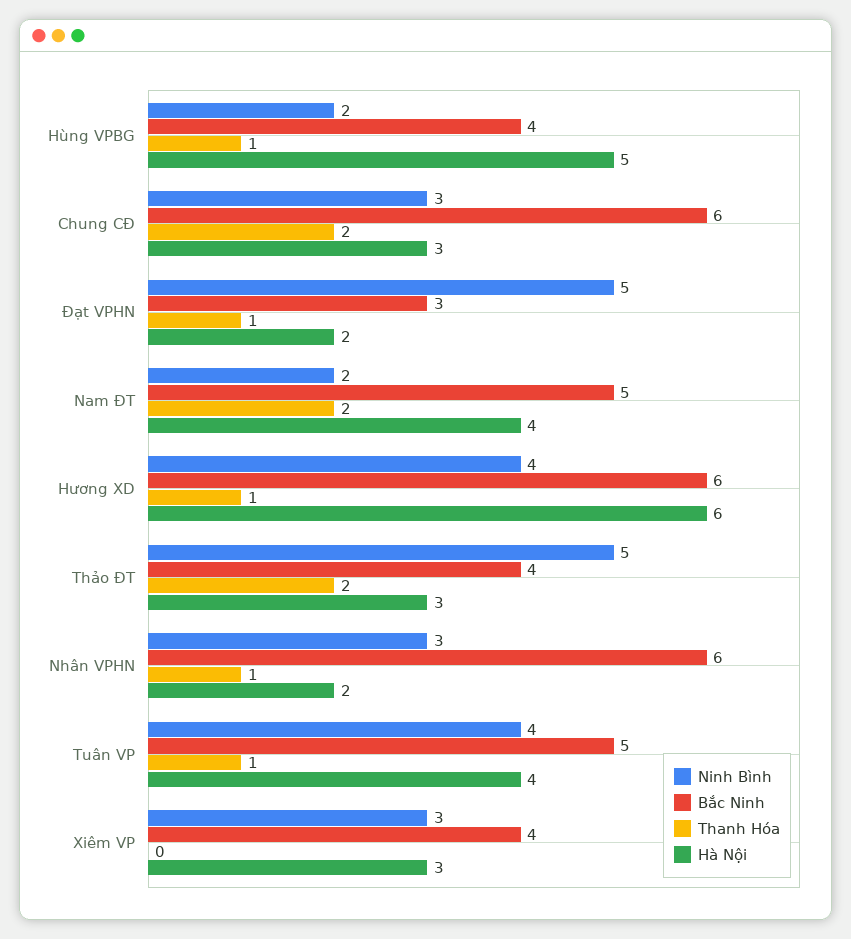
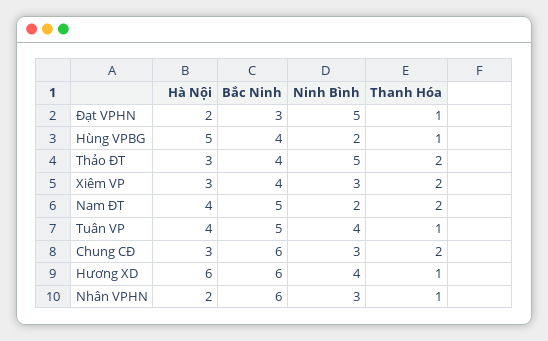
  {
    "Ninh Bình": {
      "Hùng VPBG": 2,
      "Chung CĐ": 3,
      "Đạt VPHN": 5,
      "Nam ĐT": 2,
      "Hương XD": 4,
      "Thảo ĐT": 5,
      "Nhân VPHN": 3,
      "Tuân VP": 4,
      "Xiêm VP": 3
    },
    "Bắc Ninh": {
      "Hùng VPBG": 4,
      "Chung CĐ": 6,
      "Đạt VPHN": 3,
      "Nam ĐT": 5,
      "Hương XD": 6,
      "Thảo ĐT": 4,
      "Nhân VPHN": 6,
      "Tuân VP": 5,
      "Xiêm VP": 4
    },
    "Thanh Hóa": {
      "Hùng VPBG": 1,
      "Chung CĐ": 2,
      "Đạt VPHN": 1,
      "Nam ĐT": 2,
      "Hương XD": 1,
      "Thảo ĐT": 2,
      "Nhân VPHN": 1,
      "Tuân VP": 1,
-     "Xiêm VP": 0
+     "Xiêm VP": 2
    },
    "Hà Nội": {
      "Hùng VPBG": 5,
      "Chung CĐ": 3,
      "Đạt VPHN": 2,
      "Nam ĐT": 4,
      "Hương XD": 6,
      "Thảo ĐT": 3,
      "Nhân VPHN": 2,
      "Tuân VP": 4,
      "Xiêm VP": 3
    }
  }

